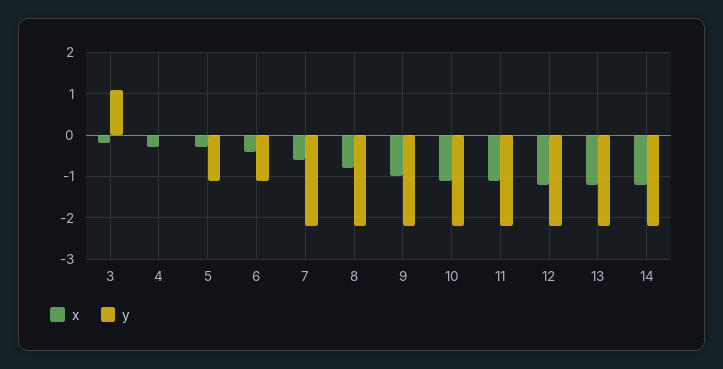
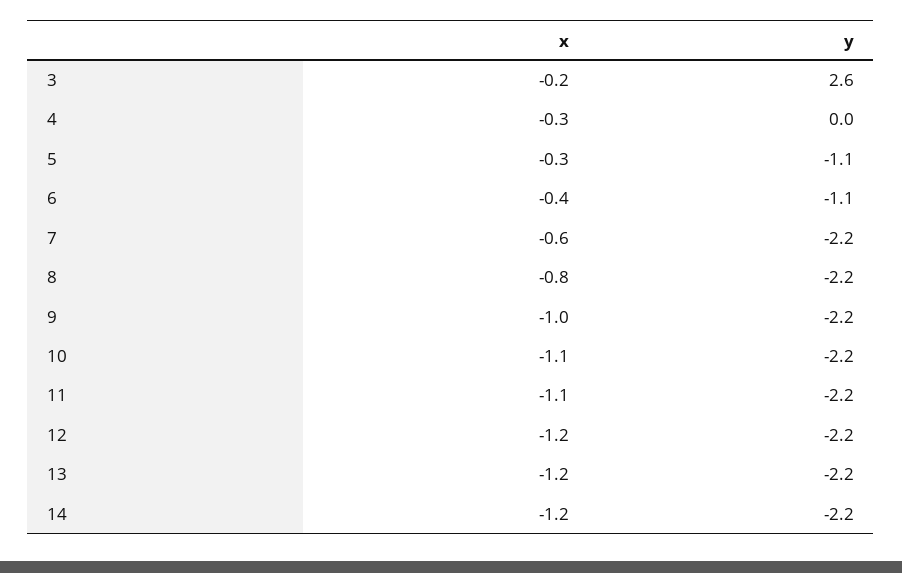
  {
    "x": {
      "3": -0.2,
      "4": -0.3,
      "5": -0.3,
      "6": -0.4,
      "7": -0.6,
      "8": -0.8,
      "9": -1,
      "10": -1.1,
      "11": -1.1,
      "12": -1.2,
      "13": -1.2,
      "14": -1.2
    },
    "y": {
-     "3": 1,
+     "3": 2.6,
      "4": 0,
      "5": -1.1,
      "6": -1.1,
      "7": -2.2,
      "8": -2.2,
      "9": -2.2,
      "10": -2.2,
      "11": -2.2,
      "12": -2.2,
      "13": -2.2,
      "14": -2.2
    }
  }

